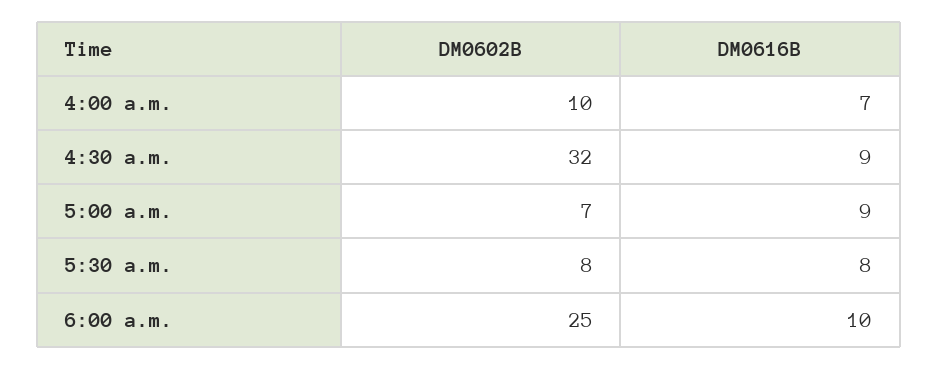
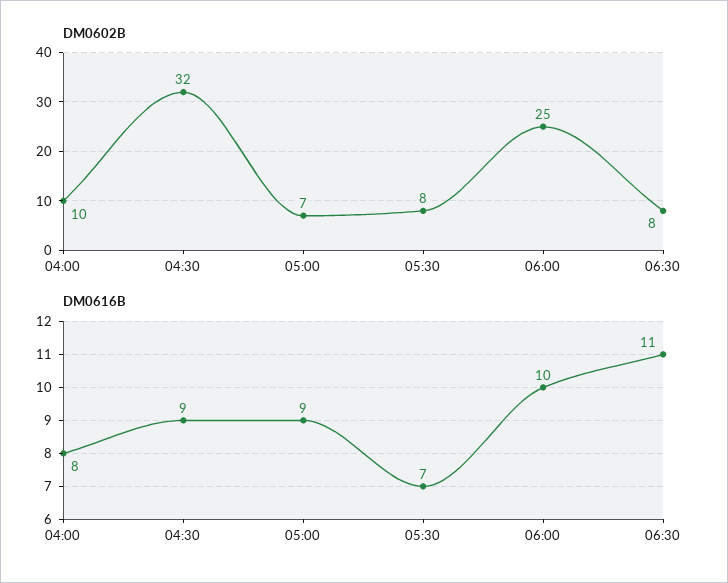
  {
    "DM0602B": {
      "4:00 a.m.": 10,
      "4:30 a.m.": 32,
      "5:00 a.m.": 7,
      "5:30 a.m.": 8,
-     "6:00 a.m.": 25
+     "6:00 a.m.": 25,
+     "06:30": 8
    },
    "DM0616B": {
-     "4:00 a.m.": 7,
+     "4:00 a.m.": 8,
      "4:30 a.m.": 9,
      "5:00 a.m.": 9,
-     "5:30 a.m.": 8,
+     "5:30 a.m.": 7,
-     "6:00 a.m.": 10
+     "6:00 a.m.": 10,
+     "06:30": 11
    }
  }

